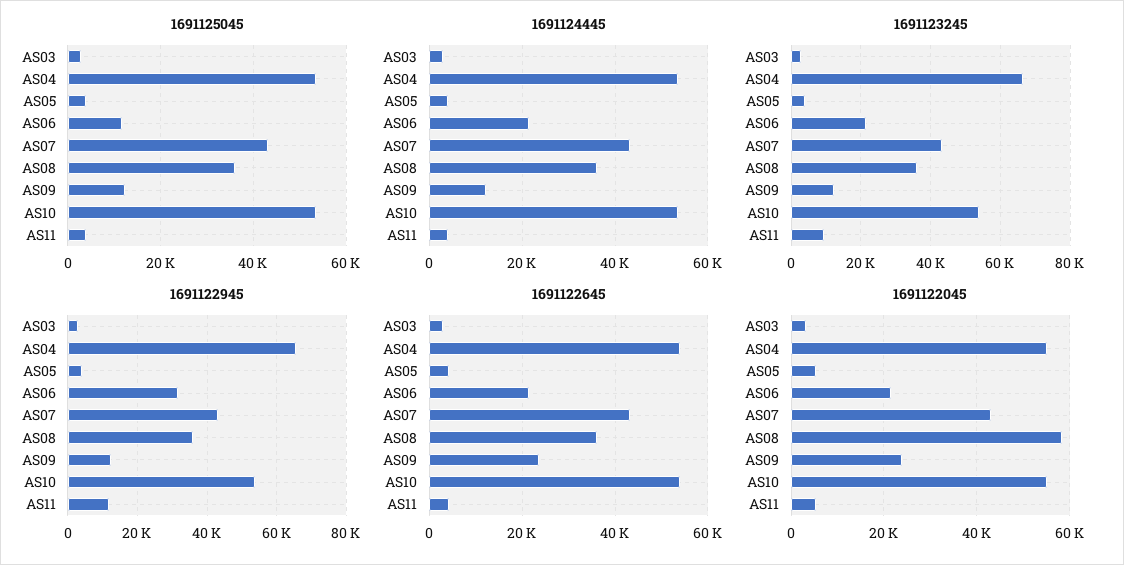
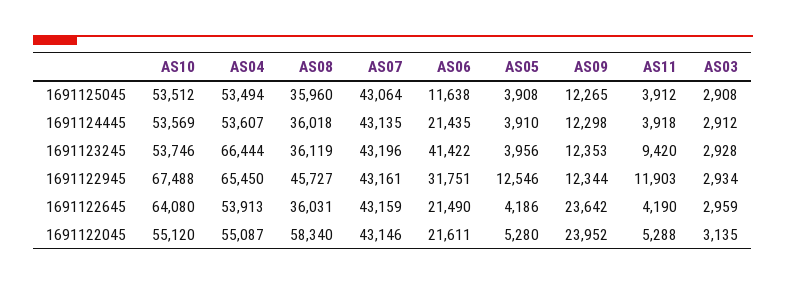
  {
    "1691125045": {
      "AS03": 2908,
      "AS04": 53494,
      "AS05": 3908,
      "AS06": 11638,
      "AS07": 43064,
      "AS08": 35960,
      "AS09": 12265,
      "AS10": 53512,
      "AS11": 3912
    },
    "1691124445": {
      "AS03": 2912,
      "AS04": 53607,
      "AS05": 3910,
      "AS06": 21435,
      "AS07": 43135,
      "AS08": 36018,
      "AS09": 12298,
      "AS10": 53569,
      "AS11": 3918
    },
    "1691123245": {
      "AS03": 2928,
      "AS04": 66444,
      "AS05": 3956,
-     "AS06": 22000,
+     "AS06": 41422,
      "AS07": 43196,
      "AS08": 36119,
      "AS09": 12353,
      "AS10": 53746,
      "AS11": 9420
    },
    "1691122945": {
      "AS03": 2934,
      "AS04": 65450,
-     "AS05": 4000,
+     "AS05": 12546,
      "AS06": 31751,
      "AS07": 43161,
-     "AS08": 36000,
+     "AS08": 45727,
      "AS09": 12344,
-     "AS10": 54000,
+     "AS10": 67488,
      "AS11": 11903
    },
    "1691122645": {
      "AS03": 2959,
      "AS04": 53913,
      "AS05": 4186,
      "AS06": 21490,
      "AS07": 43159,
      "AS08": 36031,
      "AS09": 23642,
-     "AS10": 54000,
+     "AS10": 64080,
      "AS11": 4190
    },
    "1691122045": {
      "AS03": 3135,
      "AS04": 55087,
      "AS05": 5280,
      "AS06": 21611,
      "AS07": 43146,
      "AS08": 58340,
      "AS09": 23952,
      "AS10": 55120,
      "AS11": 5288
    }
  }

